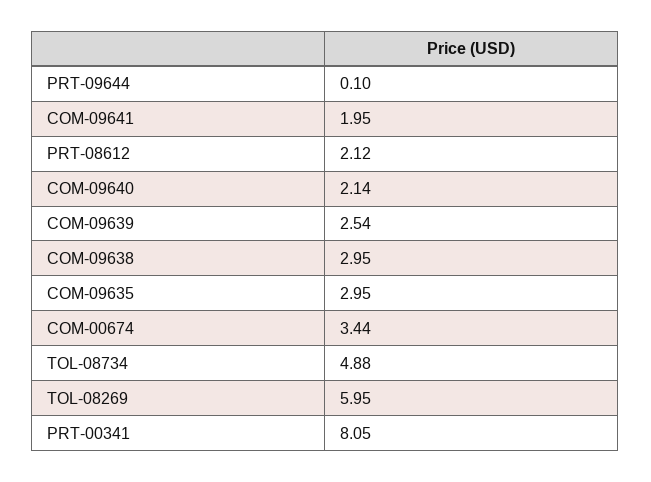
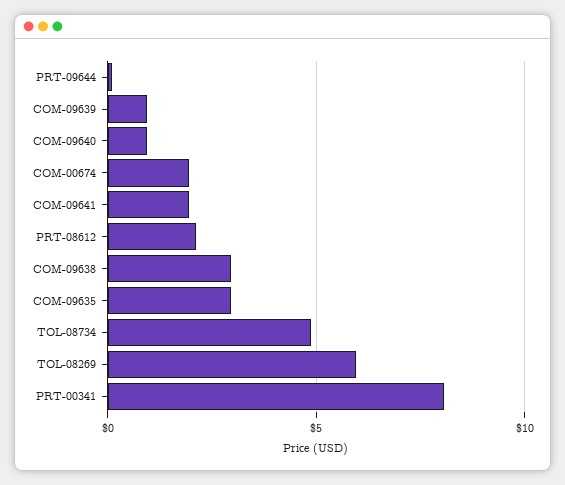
  {
    "PRT-09644": 0.1,
    "COM-09641": 1.95,
    "PRT-08612": 2.12,
-   "COM-09640": 2.14,
+   "COM-09640": 1,
-   "COM-09639": 2.54,
+   "COM-09639": 1,
    "COM-09638": 2.95,
    "COM-09635": 2.95,
-   "COM-00674": 3.44,
+   "COM-00674": 2,
    "TOL-08734": 4.88,
    "TOL-08269": 5.95,
    "PRT-00341": 8.05
  }

